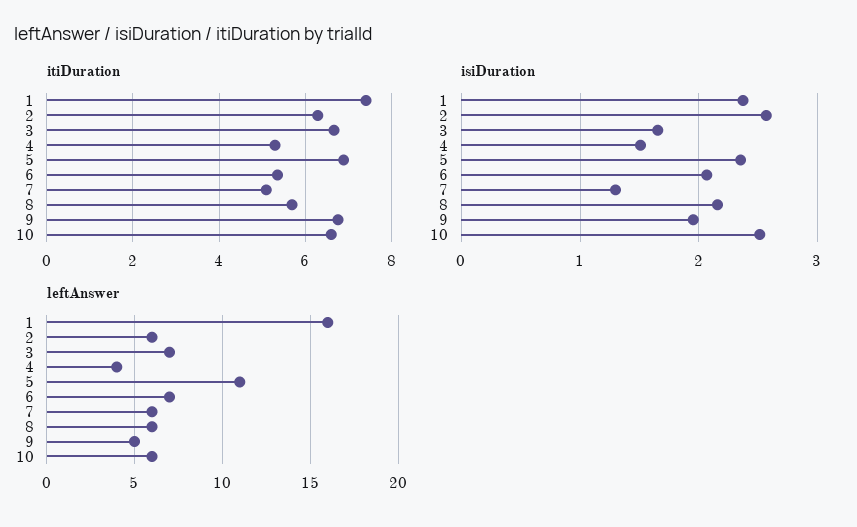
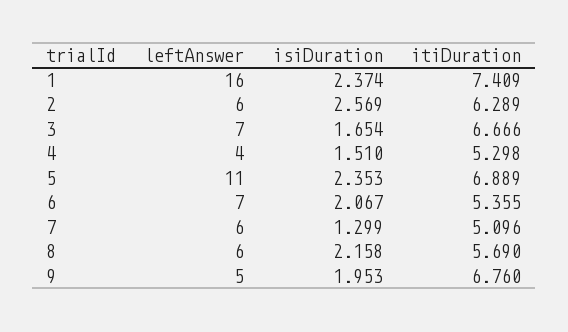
  {
    "itiDuration": {
      "1": 7.409,
      "2": 6.289,
      "3": 6.666,
      "4": 5.298,
      "5": 6.889,
      "6": 5.355,
      "7": 5.096,
      "8": 5.69,
-     "9": 6.76,
+     "9": 6.76
-     "10": 6.6
    },
    "isiDuration": {
      "1": 2.374,
      "2": 2.569,
      "3": 1.654,
      "4": 1.51,
      "5": 2.353,
      "6": 2.067,
      "7": 1.299,
      "8": 2.158,
-     "9": 1.953,
+     "9": 1.953
-     "10": 2.5
    },
    "leftAnswer": {
      "1": 16,
      "2": 6,
      "3": 7,
      "4": 4,
      "5": 11,
      "6": 7,
      "7": 6,
      "8": 6,
-     "9": 5,
+     "9": 5
-     "10": 6
    }
  }

